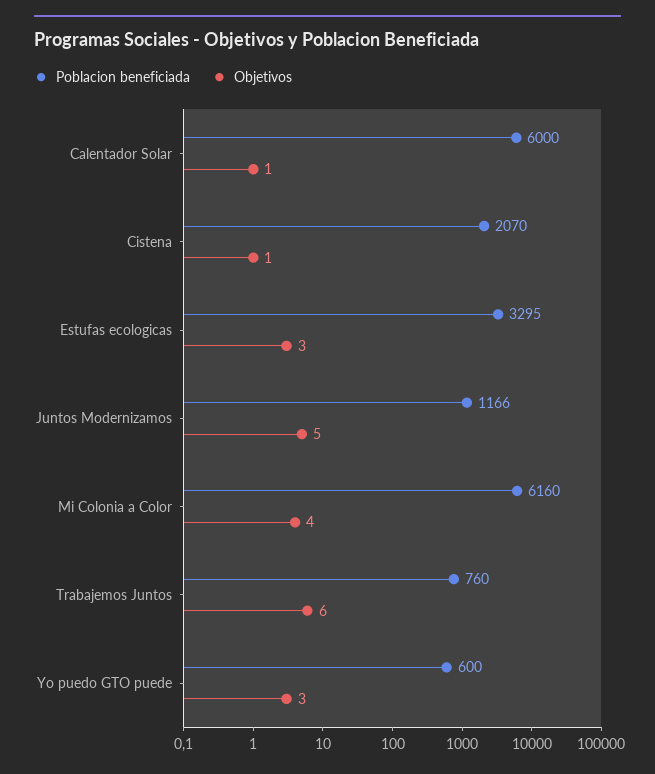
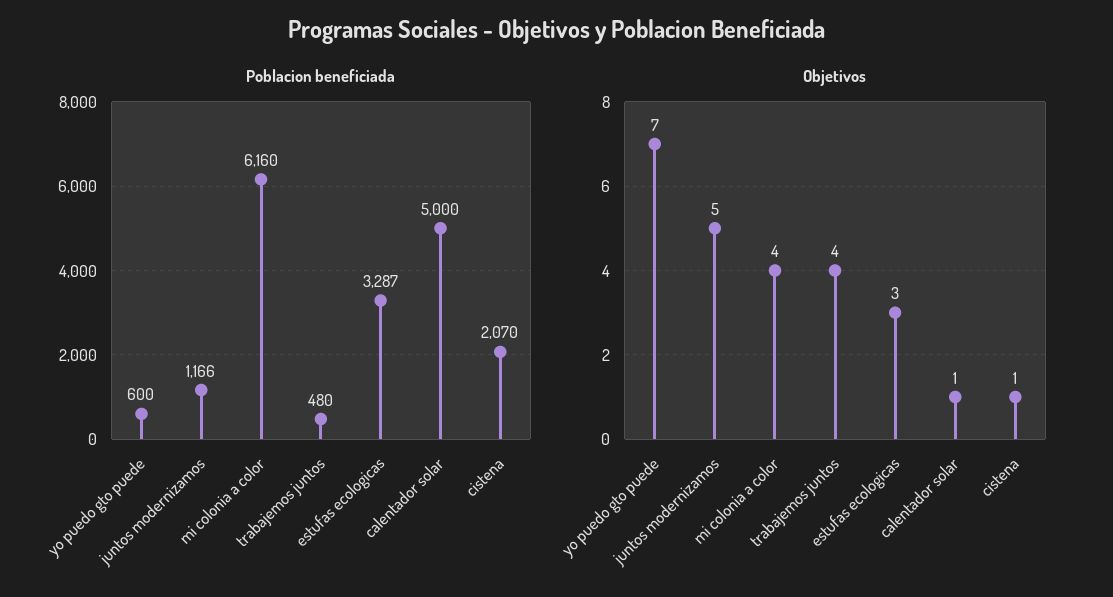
  {
    "Poblacion beneficiada": {
-     "Calentador Solar": 6000,
+     "Calentador Solar": 5000,
      "Cistena": 2070,
-     "Estufas ecologicas": 3295,
+     "Estufas ecologicas": 3287,
      "Juntos Modernizamos": 1166,
      "Mi Colonia a Color": 6160,
-     "Trabajemos Juntos": 760,
+     "Trabajemos Juntos": 480,
      "Yo puedo GTO puede": 600
    },
    "Objetivos": {
      "Calentador Solar": 1,
      "Cistena": 1,
      "Estufas ecologicas": 3,
      "Juntos Modernizamos": 5,
      "Mi Colonia a Color": 4,
-     "Trabajemos Juntos": 6,
+     "Trabajemos Juntos": 4,
-     "Yo puedo GTO puede": 3
+     "Yo puedo GTO puede": 7
    }
  }

